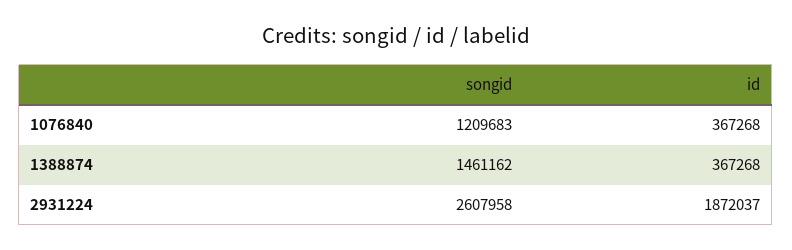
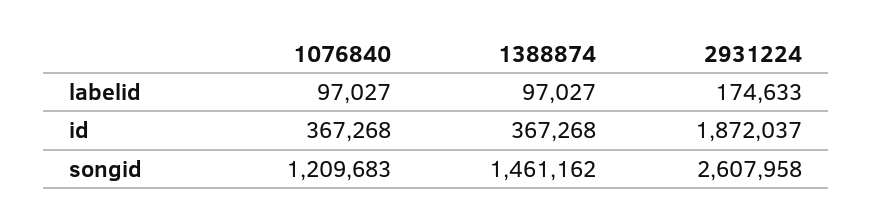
  {
    "songid": {
      "1076840": 1209683,
      "1388874": 1461162,
      "2931224": 2607958
    },
    "id": {
      "1076840": 367268,
      "1388874": 367268,
      "2931224": 1872037
-   }
+   },
+   "labelid": {
+     "1076840": 97027,
+     "1388874": 97027,
+     "2931224": 174633
+   }
  }

